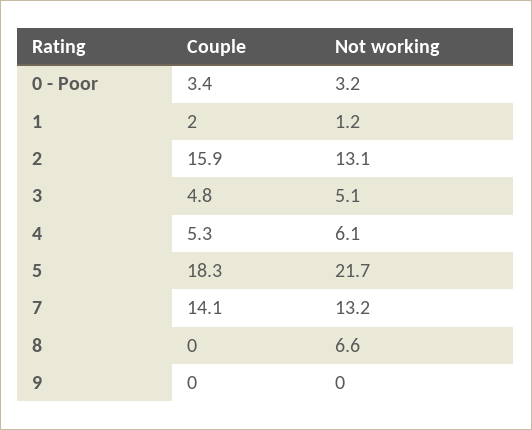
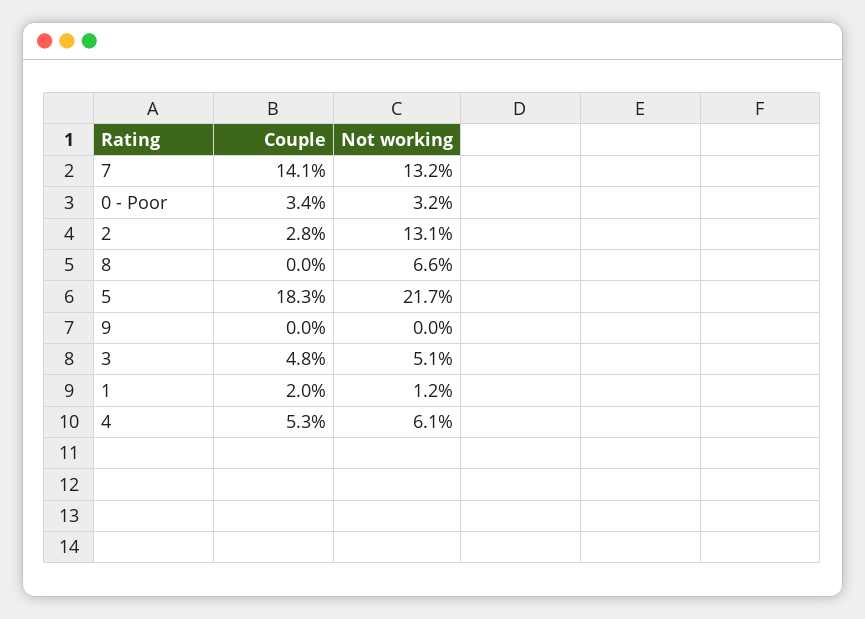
  {
    "Couple": {
      "0 - Poor": 3.4,
      "1": 2,
-     "2": 15.9,
+     "2": 2.8,
      "3": 4.8,
      "4": 5.3,
      "5": 18.3,
      "7": 14.1,
      "8": 0,
      "9": 0
    },
    "Not working": {
      "0 - Poor": 3.2,
      "1": 1.2,
      "2": 13.1,
      "3": 5.1,
      "4": 6.1,
      "5": 21.7,
      "7": 13.2,
      "8": 6.6,
      "9": 0
    }
  }

